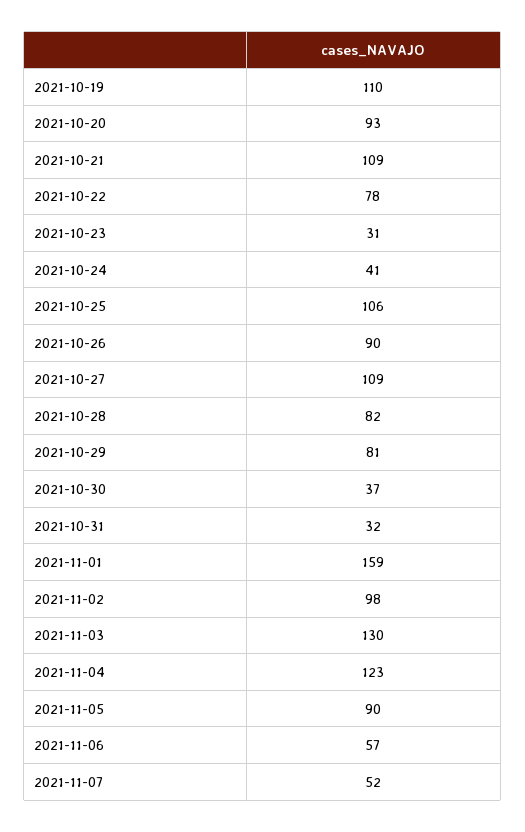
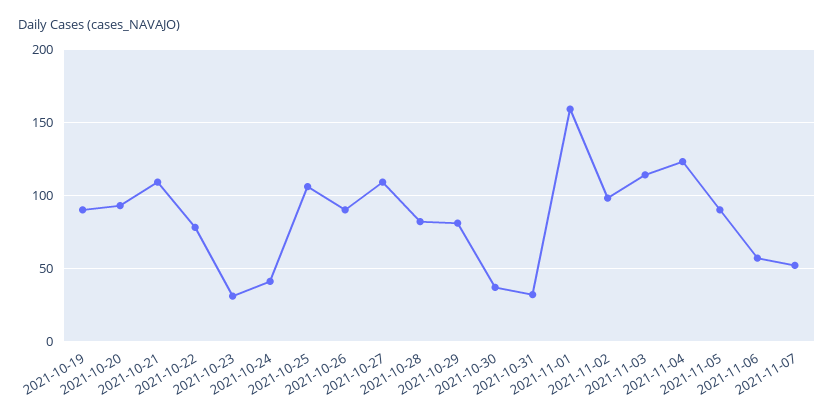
  {
-   "2021-10-19": 110,
+   "2021-10-19": 90,
    "2021-10-20": 93,
    "2021-10-21": 109,
    "2021-10-22": 78,
    "2021-10-23": 31,
    "2021-10-24": 41,
    "2021-10-25": 106,
    "2021-10-26": 90,
    "2021-10-27": 109,
    "2021-10-28": 82,
    "2021-10-29": 81,
    "2021-10-30": 37,
    "2021-10-31": 32,
    "2021-11-01": 159,
    "2021-11-02": 98,
-   "2021-11-03": 130,
+   "2021-11-03": 115,
    "2021-11-04": 123,
    "2021-11-05": 90,
    "2021-11-06": 57,
    "2021-11-07": 52
  }

